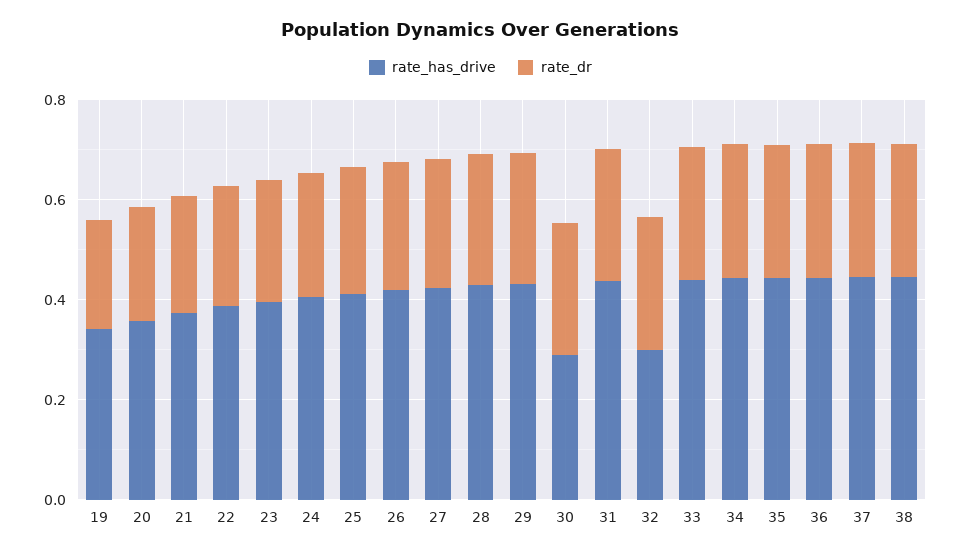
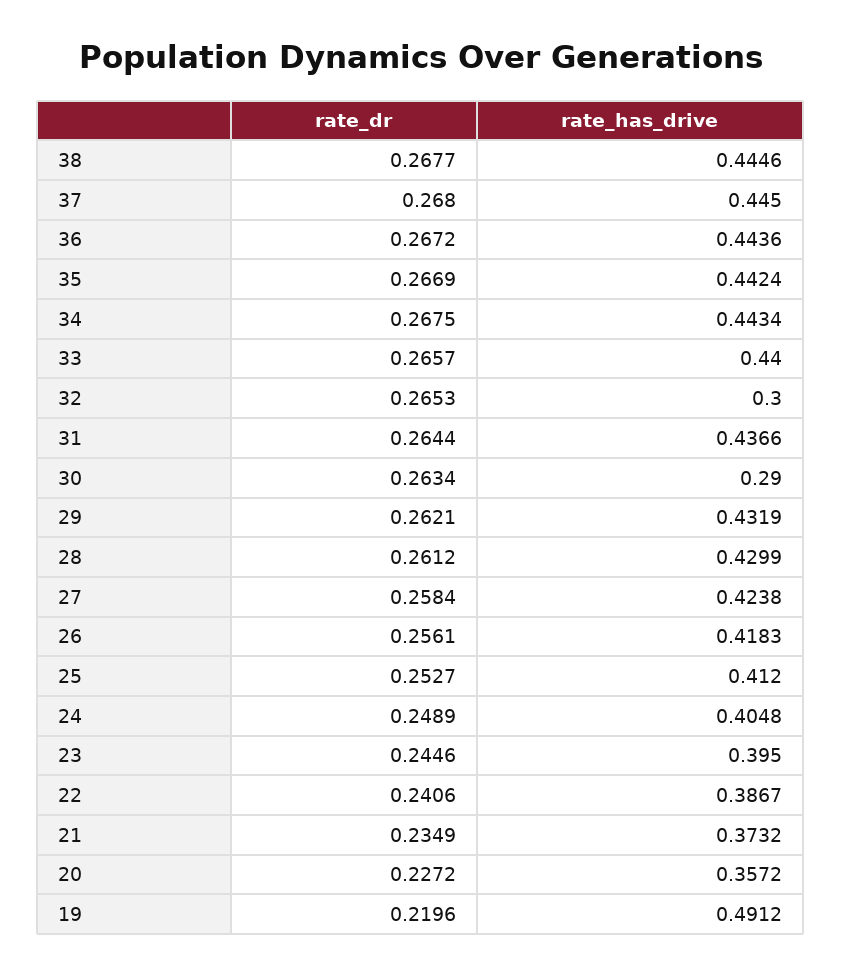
  {
    "rate_has_drive": {
-     "19": 0.35,
+     "19": 0.4912,
      "20": 0.3572,
      "21": 0.3732,
      "22": 0.3867,
      "23": 0.395,
      "24": 0.4048,
      "25": 0.412,
      "26": 0.4183,
      "27": 0.4238,
      "28": 0.4299,
      "29": 0.4319,
      "30": 0.29,
      "31": 0.4366,
      "32": 0.3,
      "33": 0.44,
      "34": 0.4434,
      "35": 0.4424,
      "36": 0.4436,
      "37": 0.445,
      "38": 0.4446
    },
    "rate_dr": {
      "19": 0.2196,
      "20": 0.2272,
      "21": 0.2349,
      "22": 0.2406,
      "23": 0.2446,
      "24": 0.2489,
      "25": 0.2527,
      "26": 0.2561,
      "27": 0.2584,
      "28": 0.2612,
      "29": 0.2621,
      "30": 0.2634,
      "31": 0.2644,
      "32": 0.2653,
      "33": 0.2657,
      "34": 0.2675,
      "35": 0.2669,
      "36": 0.2672,
      "37": 0.268,
      "38": 0.2677
    }
  }

